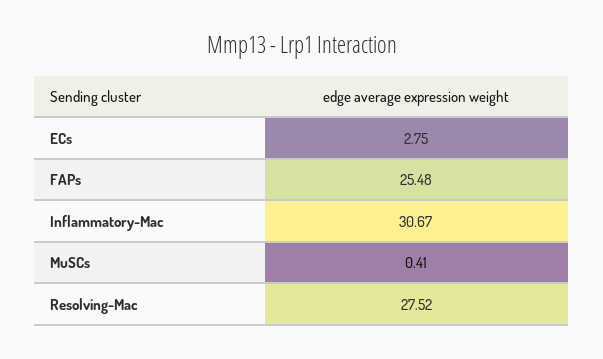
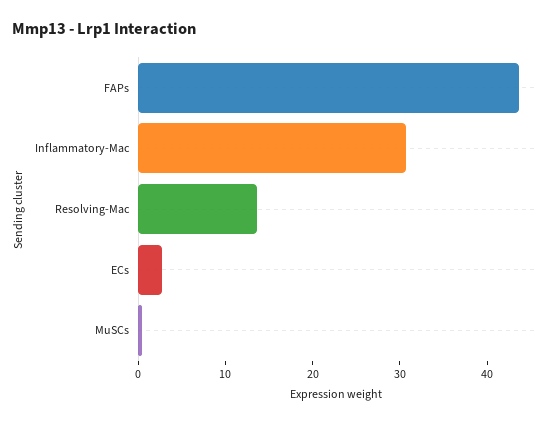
  {
    "ECs": 2.75,
-   "FAPs": 25.48,
+   "FAPs": 44,
    "Inflammatory-Mac": 30.67,
    "MuSCs": 0.41,
-   "Resolving-Mac": 27.52
+   "Resolving-Mac": 14
  }

